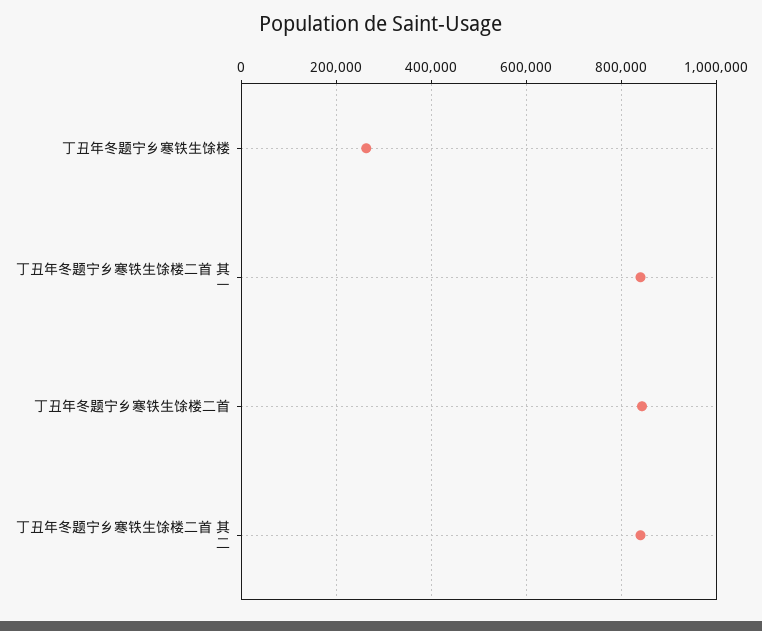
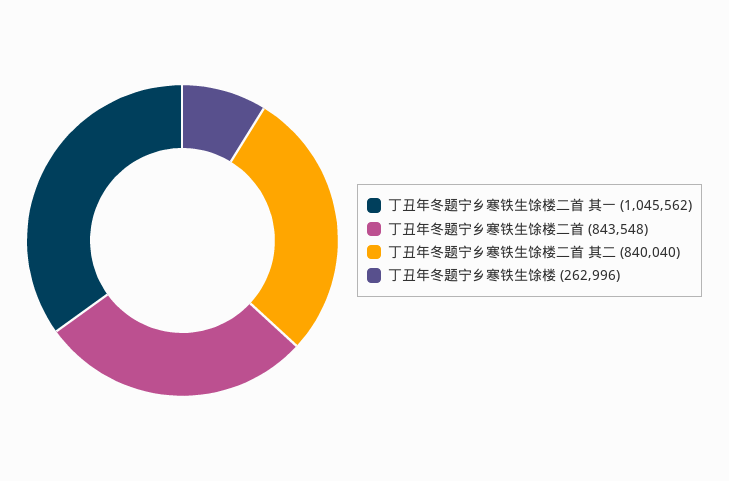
  {
    "丁丑年冬题宁乡寒铁生馀楼": 262996,
-   "丁丑年冬题宁乡寒铁生馀楼二首 其一": 840000,
+   "丁丑年冬题宁乡寒铁生馀楼二首 其一": 1045562,
    "丁丑年冬题宁乡寒铁生馀楼二首": 843548,
    "丁丑年冬题宁乡寒铁生馀楼二首 其二": 840040
  }

